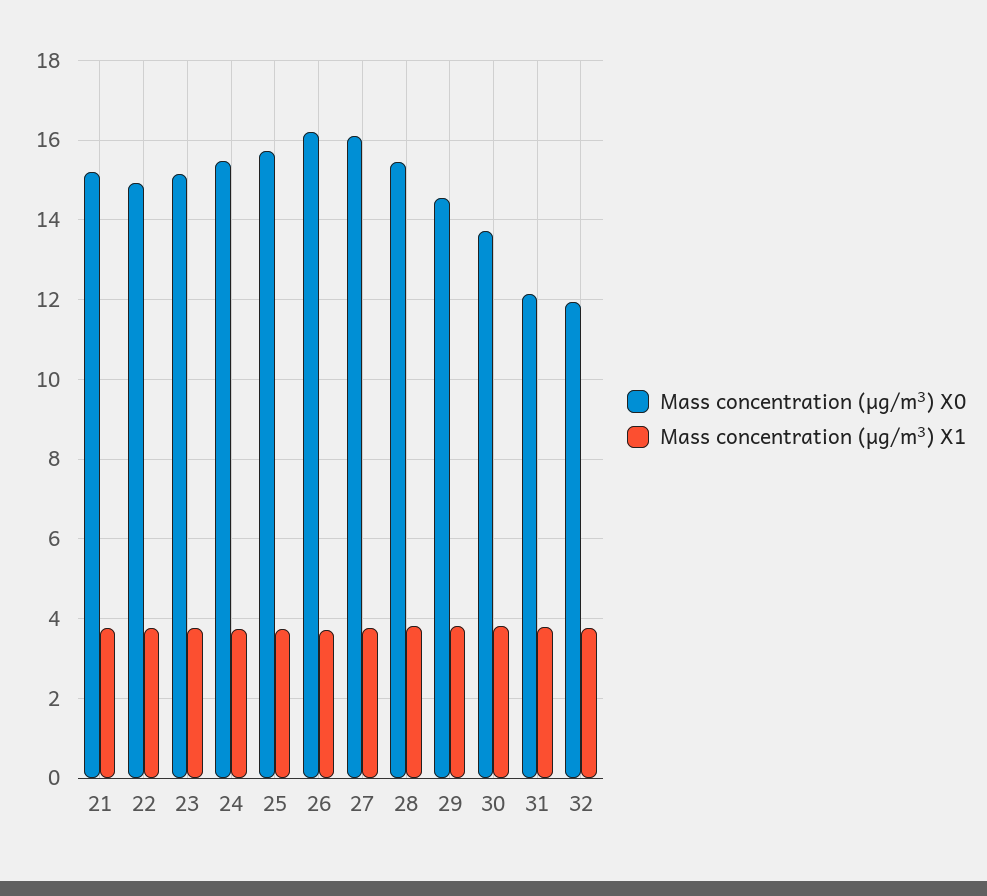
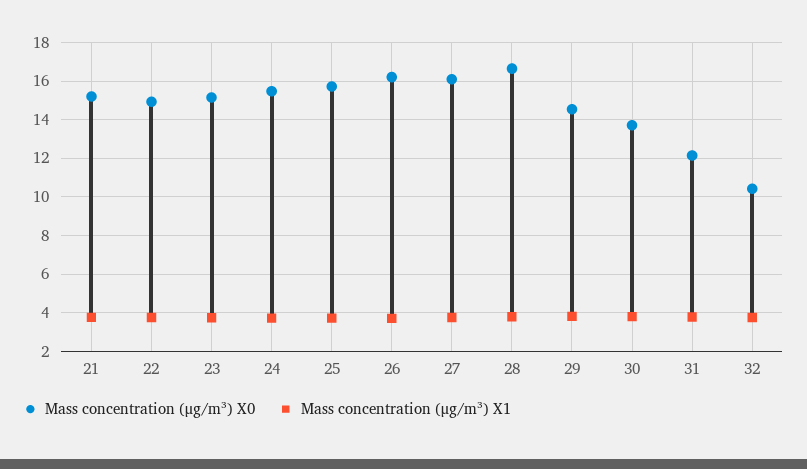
  {
    "Mass concentration (μg/m³) X0": {
      "21": 15.2,
      "22": 15,
      "23": 15.2,
      "24": 15.4,
      "25": 15.8,
      "26": 16.2,
      "27": 16,
-     "28": 15.4,
+     "28": 16.5,
      "29": 14.6,
      "30": 13.8,
      "31": 12.2,
-     "32": 12
+     "32": 10.5
    },
    "Mass concentration (μg/m³) X1": {
      "21": 3.8,
      "22": 3.8,
      "23": 3.8,
      "24": 3.8,
      "25": 3.8,
      "26": 3.8,
      "27": 3.8,
      "28": 3.8,
      "29": 3.8,
      "30": 3.8,
      "31": 3.8,
      "32": 3.8
    }
  }

